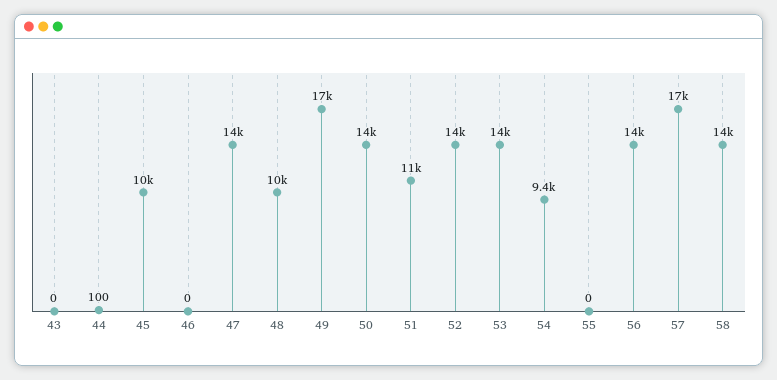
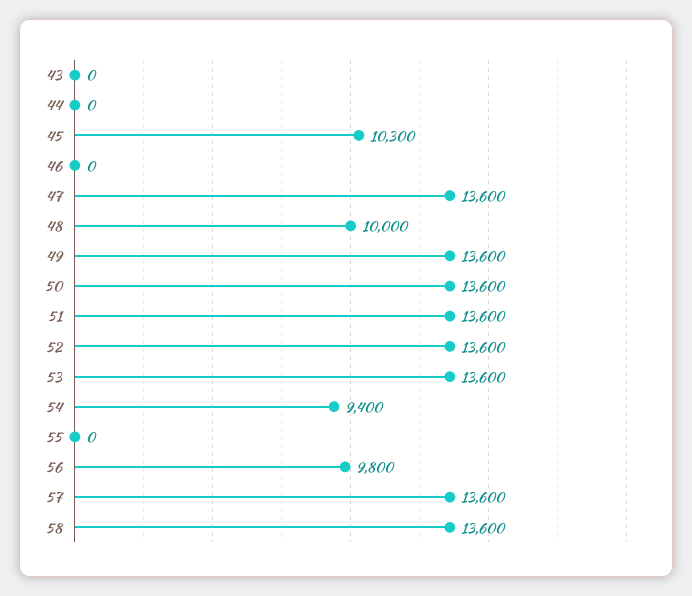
  {
    "43": 0,
-   "44": 100,
+   "44": 0,
    "45": 10300,
    "46": 0,
    "47": 13600,
    "48": 10000,
-   "49": 17000,
+   "49": 13600,
    "50": 13600,
-   "51": 11000,
+   "51": 13600,
    "52": 13600,
    "53": 13600,
    "54": 9400,
    "55": 0,
-   "56": 14000,
+   "56": 9800,
-   "57": 17000,
+   "57": 13600,
    "58": 13600
  }

